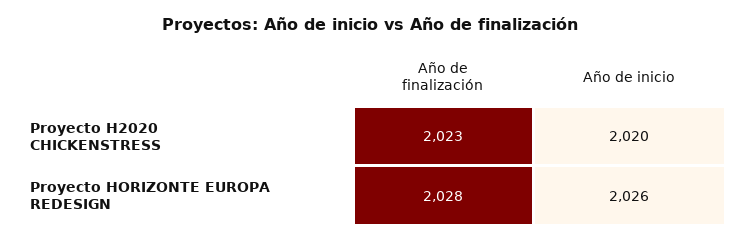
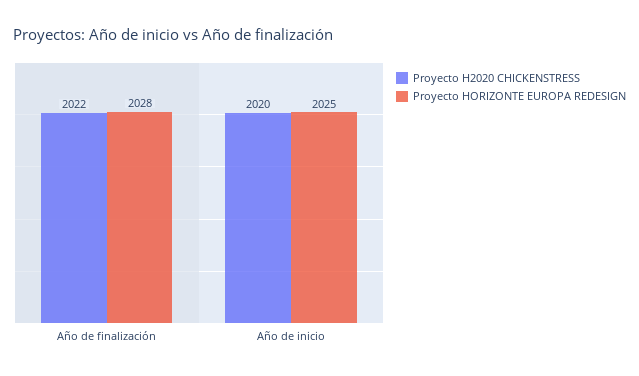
  {
    "Proyecto H2020 CHICKENSTRESS": {
-     "Año de finalización": 2023,
+     "Año de finalización": 2022,
      "Año de inicio": 2020
    },
    "Proyecto HORIZONTE EUROPA REDESIGN": {
      "Año de finalización": 2028,
-     "Año de inicio": 2026
+     "Año de inicio": 2025
    }
  }

